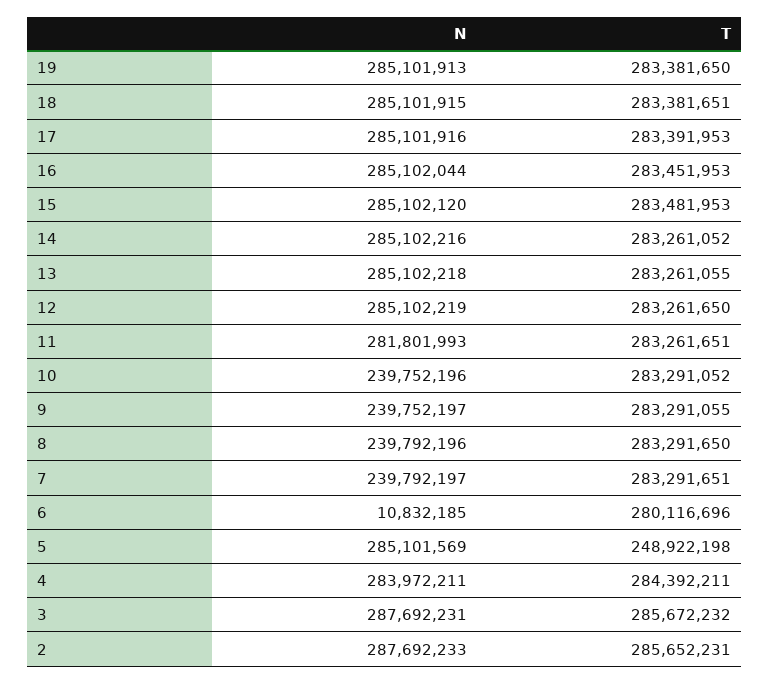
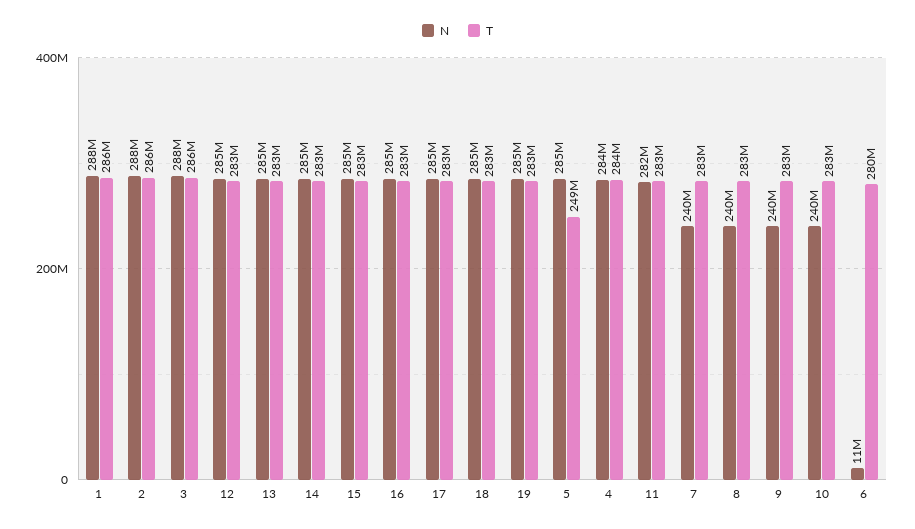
  {
    "N": {
      "19": 285101913,
      "18": 285101915,
      "17": 285101916,
      "16": 285102044,
      "15": 285102120,
      "14": 285102216,
      "13": 285102218,
      "12": 285102219,
      "11": 281801993,
      "10": 239752196,
      "9": 239752197,
      "8": 239792196,
      "7": 239792197,
      "6": 10832185,
      "5": 285101569,
      "4": 283972211,
      "3": 287692231,
-     "2": 287692233
+     "2": 287692233,
+     "1": 288000000
    },
    "T": {
      "19": 283381650,
      "18": 283381651,
      "17": 283391953,
      "16": 283451953,
      "15": 283481953,
      "14": 283261052,
      "13": 283261055,
      "12": 283261650,
      "11": 283261651,
      "10": 283291052,
      "9": 283291055,
      "8": 283291650,
      "7": 283291651,
      "6": 280116696,
      "5": 248922198,
      "4": 284392211,
      "3": 285672232,
-     "2": 285652231
+     "2": 285652231,
+     "1": 286000000
    }
  }

